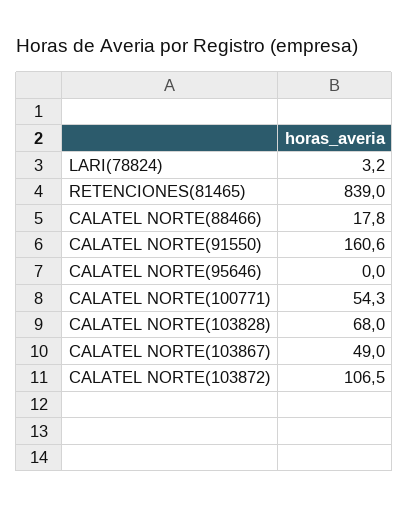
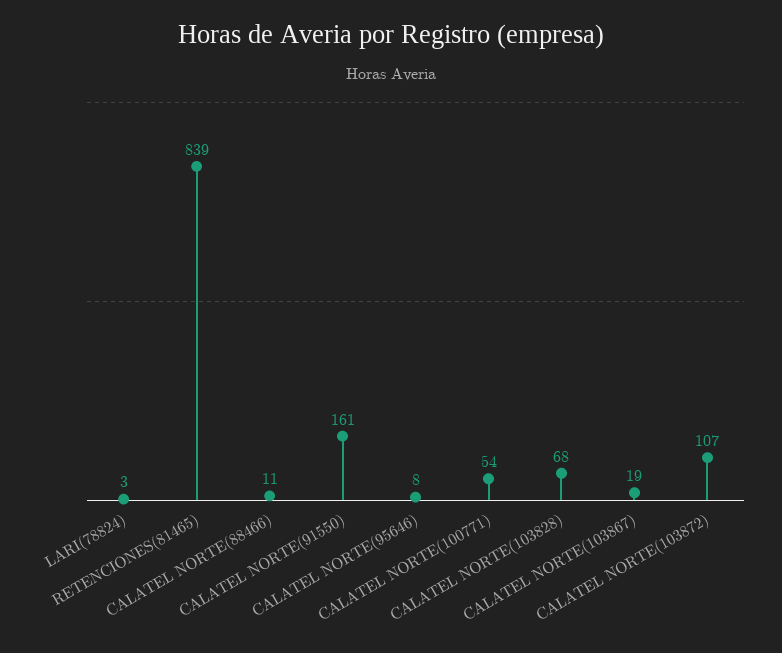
  {
    "LARI(78824)": 3.2,
    "RETENCIONES(81465)": 839,
-   "CALATEL NORTE(88466)": 17.8,
+   "CALATEL NORTE(88466)": 11,
    "CALATEL NORTE(91550)": 160.6,
-   "CALATEL NORTE(95646)": 0,
+   "CALATEL NORTE(95646)": 8,
    "CALATEL NORTE(100771)": 54.3,
    "CALATEL NORTE(103828)": 68,
-   "CALATEL NORTE(103867)": 49,
+   "CALATEL NORTE(103867)": 19,
    "CALATEL NORTE(103872)": 106.5
  }

